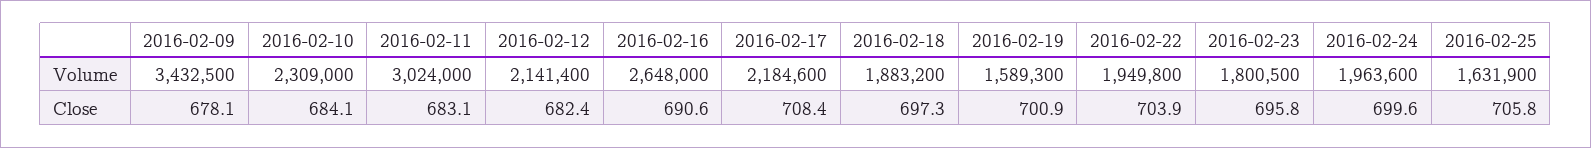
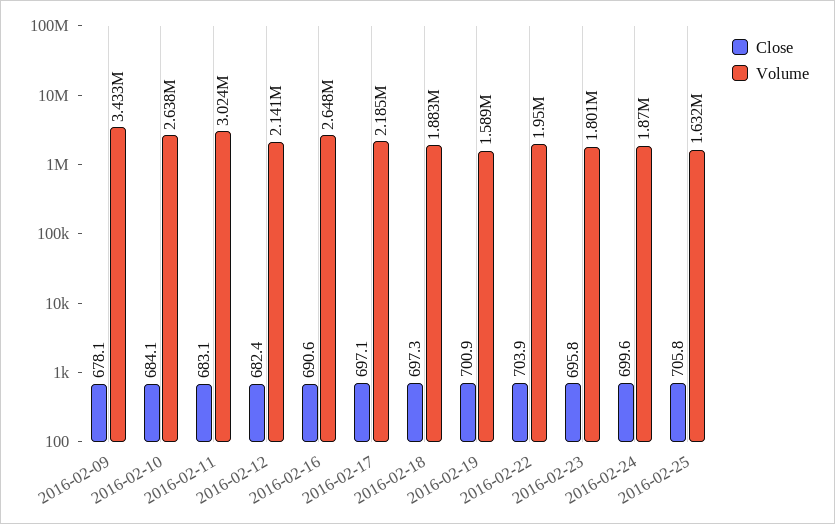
  {
    "Volume": {
      "2016-02-09": 3432500,
-     "2016-02-10": 2309000,
+     "2016-02-10": 2638000,
      "2016-02-11": 3024000,
      "2016-02-12": 2141400,
      "2016-02-16": 2648000,
      "2016-02-17": 2184600,
      "2016-02-18": 1883200,
      "2016-02-19": 1589300,
      "2016-02-22": 1949800,
      "2016-02-23": 1800500,
-     "2016-02-24": 1963600,
+     "2016-02-24": 1870000,
      "2016-02-25": 1631900
    },
    "Close": {
      "2016-02-09": 678.1,
      "2016-02-10": 684.1,
      "2016-02-11": 683.1,
      "2016-02-12": 682.4,
      "2016-02-16": 690.6,
-     "2016-02-17": 708.4,
+     "2016-02-17": 697.1,
      "2016-02-18": 697.3,
      "2016-02-19": 700.9,
      "2016-02-22": 703.9,
      "2016-02-23": 695.8,
      "2016-02-24": 699.6,
      "2016-02-25": 705.8
    }
  }

